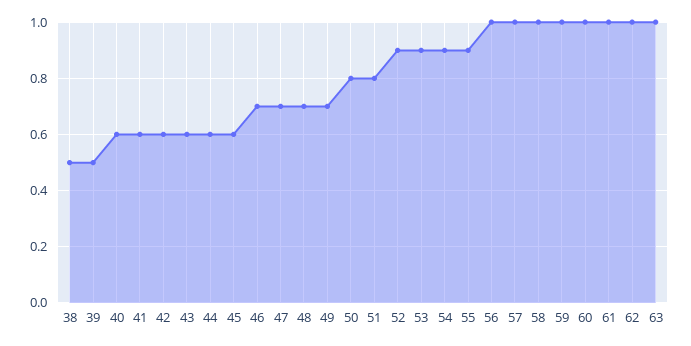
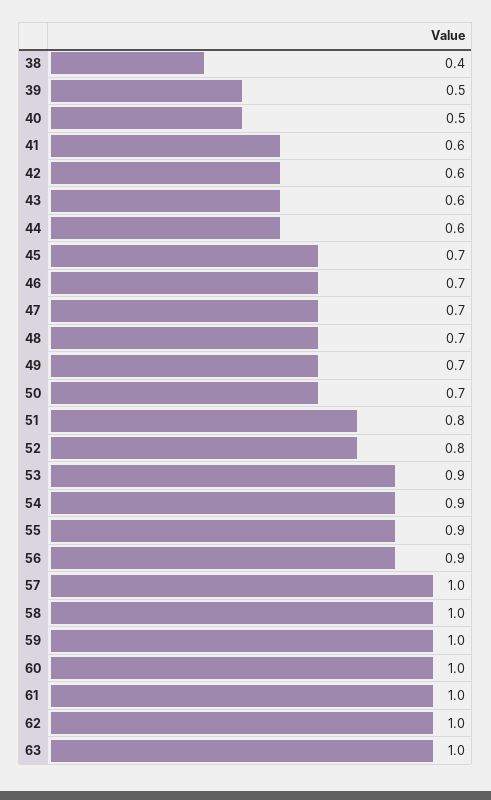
  {
-   "38": 0.5,
+   "38": 0.4,
    "39": 0.5,
-   "40": 0.6,
+   "40": 0.5,
    "41": 0.6,
    "42": 0.6,
    "43": 0.6,
    "44": 0.6,
-   "45": 0.6,
+   "45": 0.7,
    "46": 0.7,
    "47": 0.7,
    "48": 0.7,
    "49": 0.7,
-   "50": 0.8,
+   "50": 0.7,
    "51": 0.8,
-   "52": 0.9,
+   "52": 0.8,
    "53": 0.9,
    "54": 0.9,
    "55": 0.9,
-   "56": 1,
+   "56": 0.9,
    "57": 1,
    "58": 1,
    "59": 1,
    "60": 1,
    "61": 1,
    "62": 1,
    "63": 1
  }

